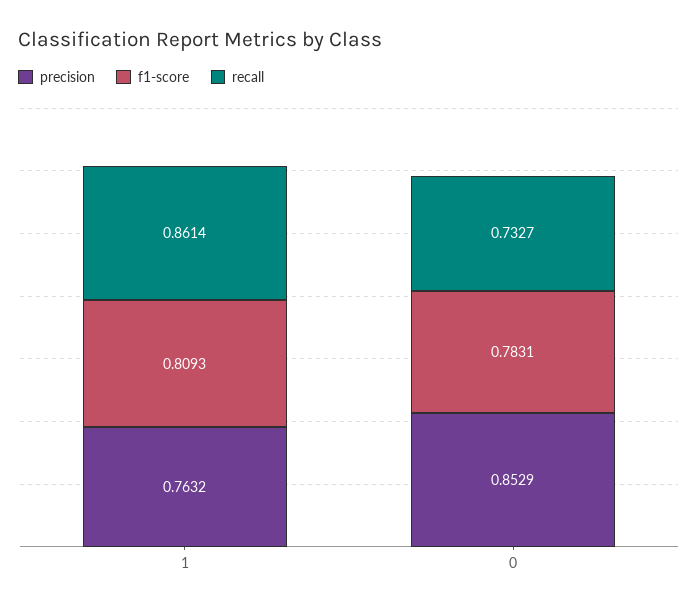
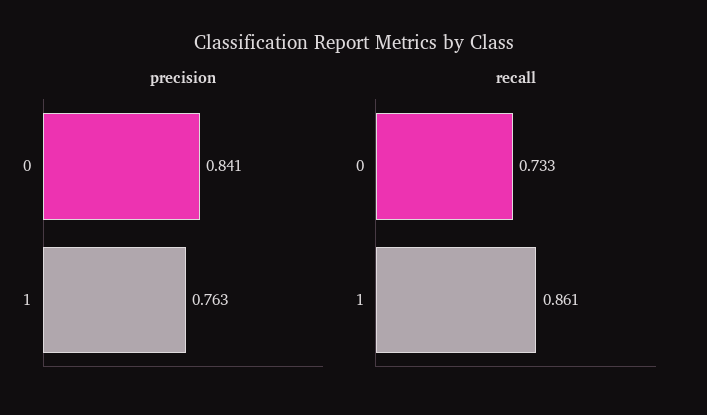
  {
    "precision": {
      "1": 0.7632,
-     "0": 0.8529
+     "0": 0.841
    },
-   "f1-score": {
-     "1": 0.8093,
-     "0": 0.7831
-   },
    "recall": {
      "1": 0.8614,
      "0": 0.7327
    }
  }

